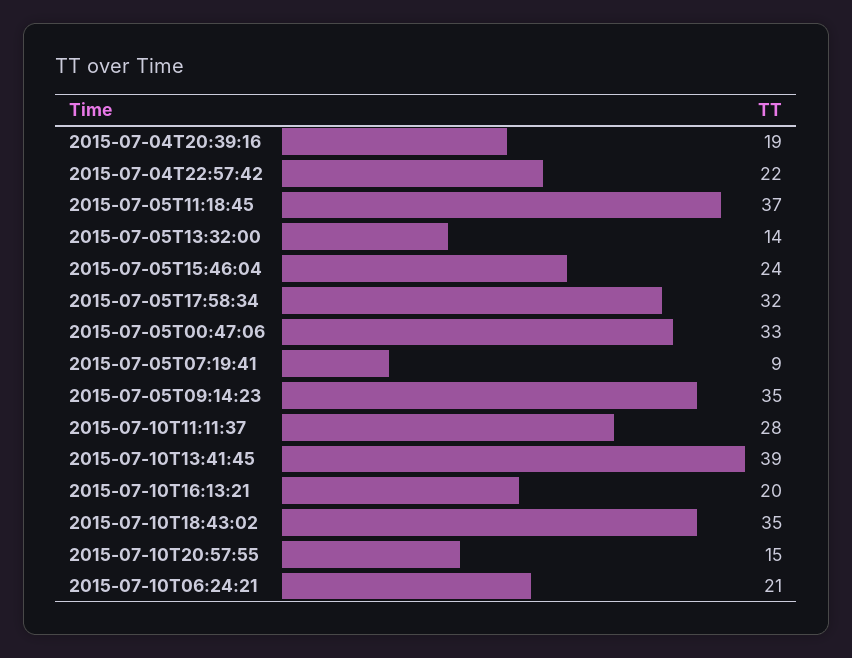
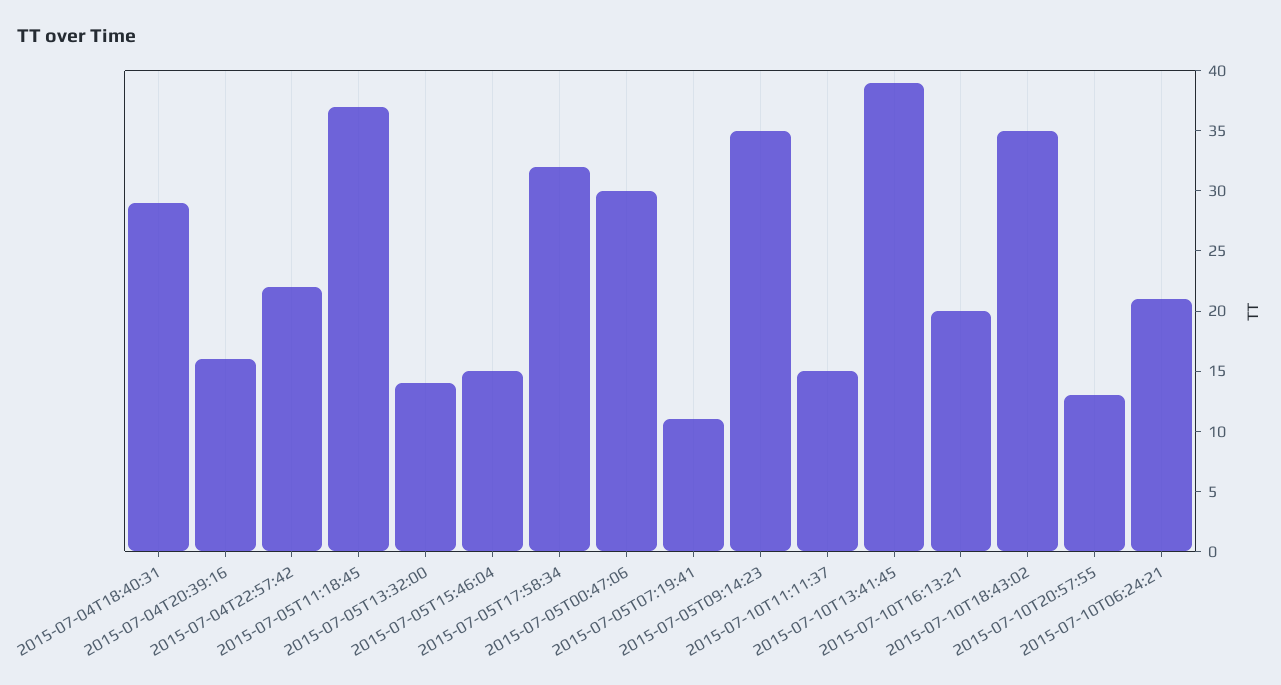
  {
-   "2015-07-04T20:39:16": 19,
+   "2015-07-04T20:39:16": 16,
    "2015-07-04T22:57:42": 22,
    "2015-07-05T11:18:45": 37,
    "2015-07-05T13:32:00": 14,
-   "2015-07-05T15:46:04": 24,
+   "2015-07-05T15:46:04": 15,
    "2015-07-05T17:58:34": 32,
-   "2015-07-05T00:47:06": 33,
+   "2015-07-05T00:47:06": 30,
-   "2015-07-05T07:19:41": 9,
+   "2015-07-05T07:19:41": 11,
    "2015-07-05T09:14:23": 35,
-   "2015-07-10T11:11:37": 28,
+   "2015-07-10T11:11:37": 15,
    "2015-07-10T13:41:45": 39,
    "2015-07-10T16:13:21": 20,
    "2015-07-10T18:43:02": 35,
-   "2015-07-10T20:57:55": 15,
+   "2015-07-10T20:57:55": 13,
-   "2015-07-10T06:24:21": 21
+   "2015-07-10T06:24:21": 21,
+   "2015-07-04T18:40:31": 29
  }

